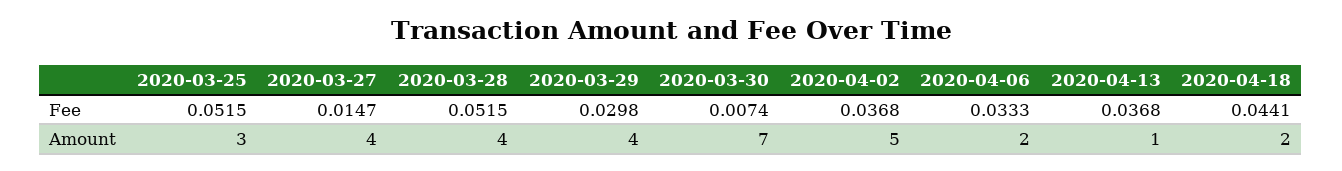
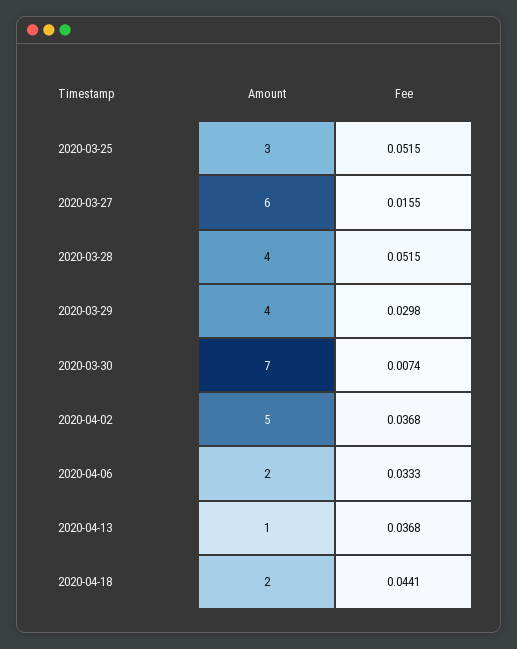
  {
    "2020-03-25": {
      "Fee": 0.0515,
      "Amount": 3
    },
    "2020-03-27": {
-     "Fee": 0.0147,
+     "Fee": 0.0155,
-     "Amount": 4
+     "Amount": 6
    },
    "2020-03-28": {
      "Fee": 0.0515,
      "Amount": 4
    },
    "2020-03-29": {
      "Fee": 0.0298,
      "Amount": 4
    },
    "2020-03-30": {
      "Fee": 0.0074,
      "Amount": 7
    },
    "2020-04-02": {
      "Fee": 0.0368,
      "Amount": 5
    },
    "2020-04-06": {
      "Fee": 0.0333,
      "Amount": 2
    },
    "2020-04-13": {
      "Fee": 0.0368,
      "Amount": 1
    },
    "2020-04-18": {
      "Fee": 0.0441,
      "Amount": 2
    }
  }

